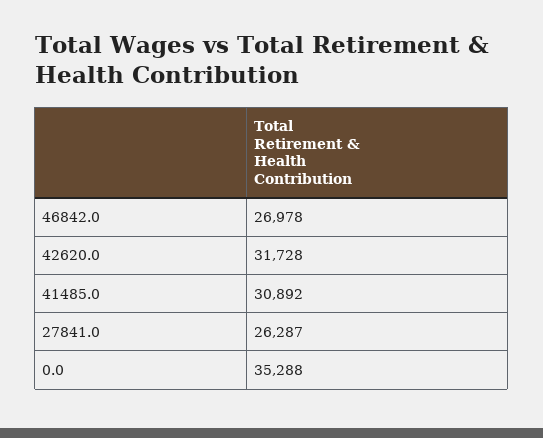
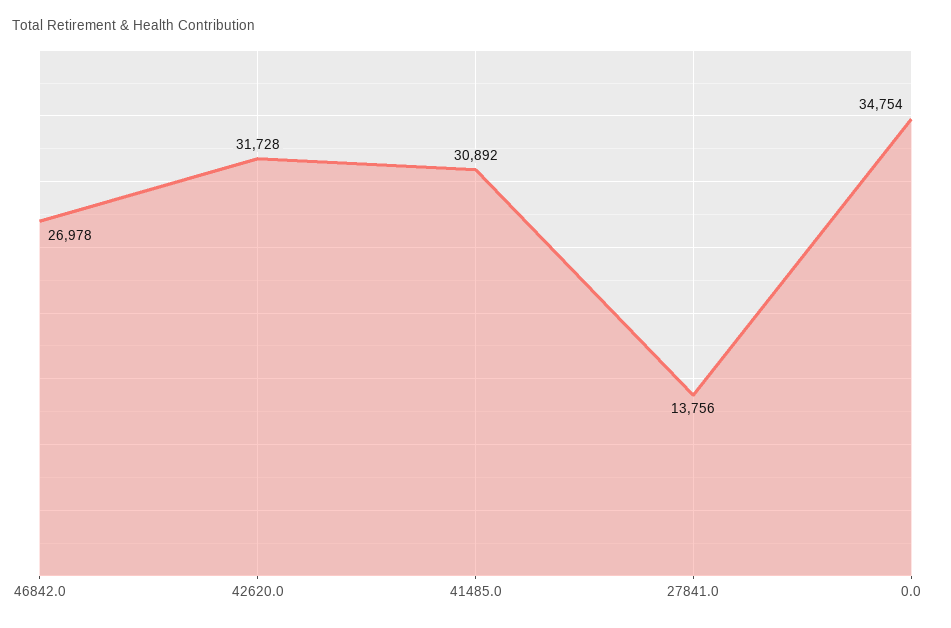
  {
    "46842.0": 26978,
    "42620.0": 31728,
    "41485.0": 30892,
-   "27841.0": 26287,
+   "27841.0": 13756,
-   "0.0": 35288
+   "0.0": 34754
  }

